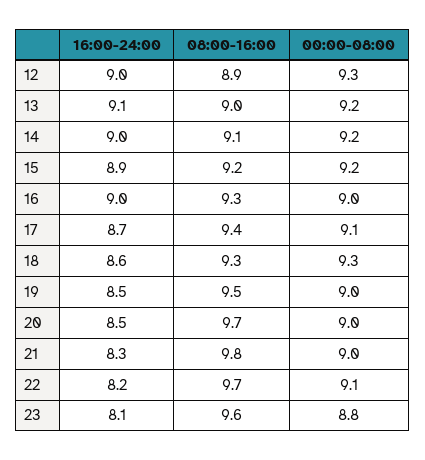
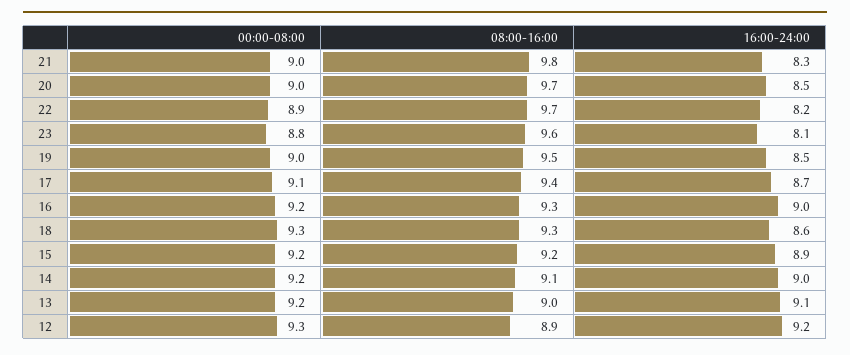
  {
    "16:00-24:00": {
-     "12": 9,
+     "12": 9.2,
      "13": 9.1,
      "14": 9,
      "15": 8.9,
      "16": 9,
      "17": 8.7,
      "18": 8.6,
      "19": 8.5,
      "20": 8.5,
      "21": 8.3,
      "22": 8.2,
      "23": 8.1
    },
    "08:00-16:00": {
      "12": 8.9,
      "13": 9,
      "14": 9.1,
      "15": 9.2,
      "16": 9.3,
      "17": 9.4,
      "18": 9.3,
      "19": 9.5,
      "20": 9.7,
      "21": 9.8,
      "22": 9.7,
      "23": 9.6
    },
    "00:00-08:00": {
      "12": 9.3,
      "13": 9.2,
      "14": 9.2,
      "15": 9.2,
-     "16": 9,
+     "16": 9.2,
      "17": 9.1,
      "18": 9.3,
      "19": 9,
      "20": 9,
      "21": 9,
-     "22": 9.1,
+     "22": 8.9,
      "23": 8.8
    }
  }

